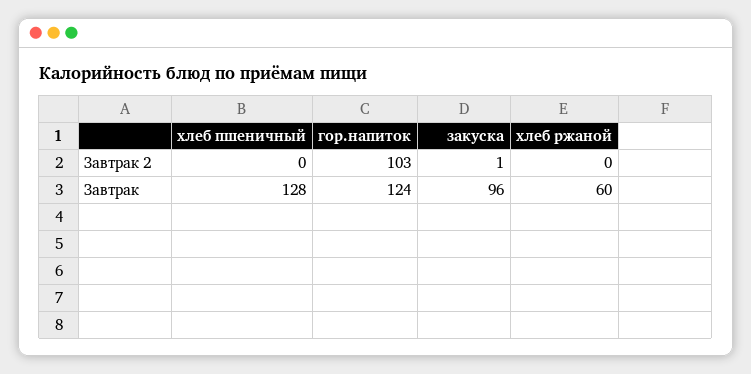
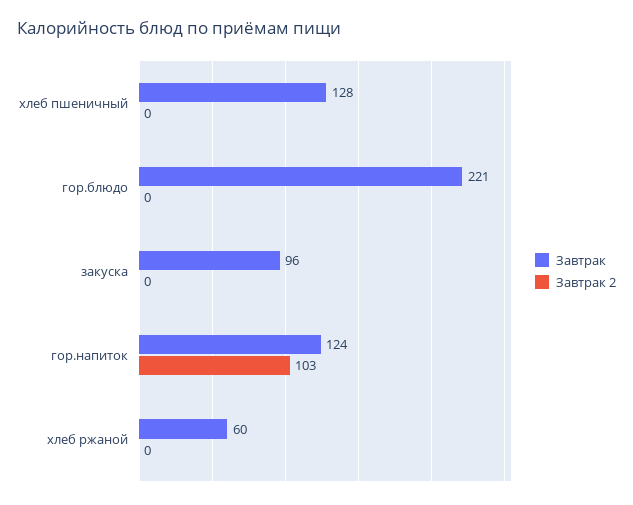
  {
    "Завтрак 2": {
      "хлеб пшеничный": 0,
      "гор.напиток": 103,
-     "закуска": 1,
+     "закуска": 0,
-     "хлеб ржаной": 0
+     "хлеб ржаной": 0,
+     "гор.блюдо": 0
    },
    "Завтрак": {
      "хлеб пшеничный": 128,
      "гор.напиток": 124,
      "закуска": 96,
-     "хлеб ржаной": 60
+     "хлеб ржаной": 60,
+     "гор.блюдо": 221
    }
  }

